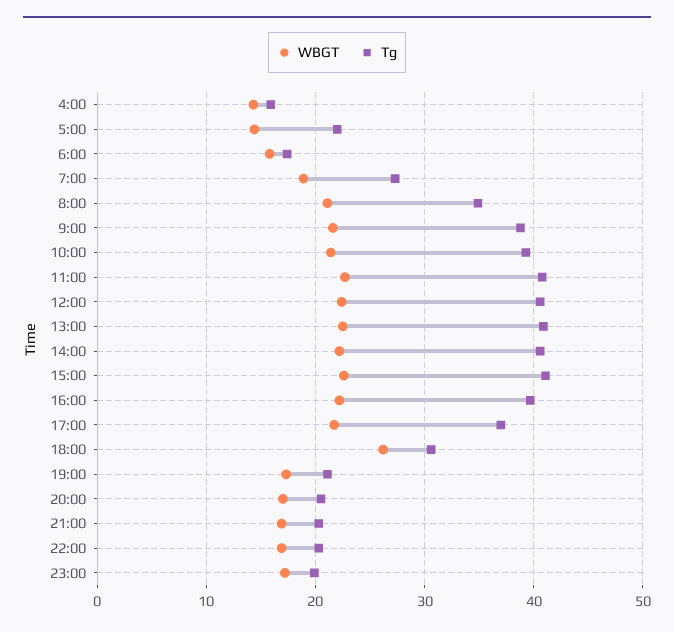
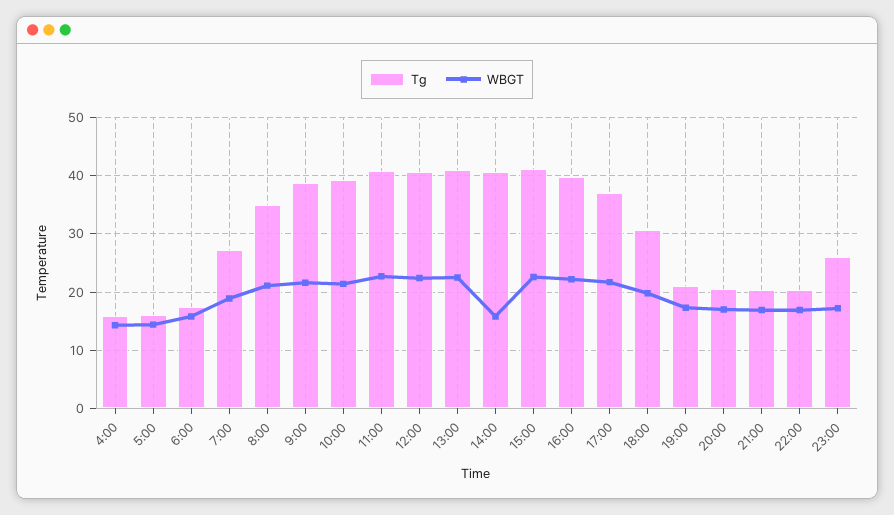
  {
    "WBGT": {
      "4:00": 14,
      "5:00": 14,
      "6:00": 16,
      "7:00": 19,
      "8:00": 21,
      "9:00": 22,
      "10:00": 21,
      "11:00": 23,
      "12:00": 22,
      "13:00": 23,
-     "14:00": 22,
+     "14:00": 16,
      "15:00": 23,
      "16:00": 22,
      "17:00": 22,
-     "18:00": 26,
+     "18:00": 20,
      "19:00": 17,
      "20:00": 17,
      "21:00": 17,
      "22:00": 17,
      "23:00": 17
    },
    "Tg": {
      "4:00": 16,
-     "5:00": 22,
+     "5:00": 16,
      "6:00": 17,
      "7:00": 27,
      "8:00": 35,
      "9:00": 39,
      "10:00": 39,
      "11:00": 41,
      "12:00": 41,
      "13:00": 41,
      "14:00": 41,
      "15:00": 41,
      "16:00": 40,
      "17:00": 37,
      "18:00": 31,
      "19:00": 21,
      "20:00": 21,
      "21:00": 20,
      "22:00": 20,
-     "23:00": 20
+     "23:00": 26
    }
  }

